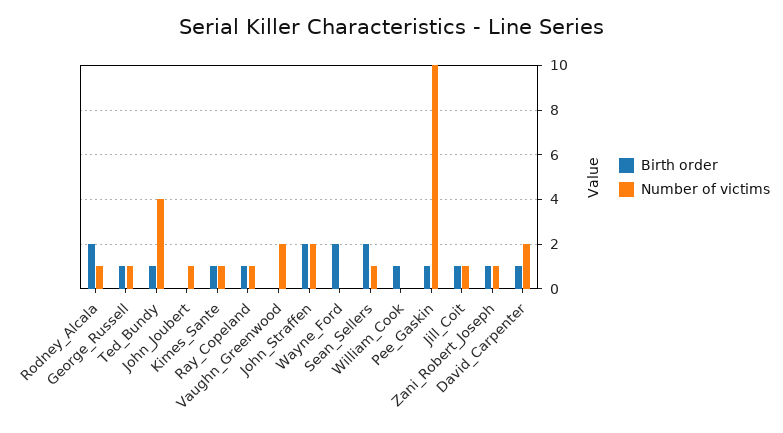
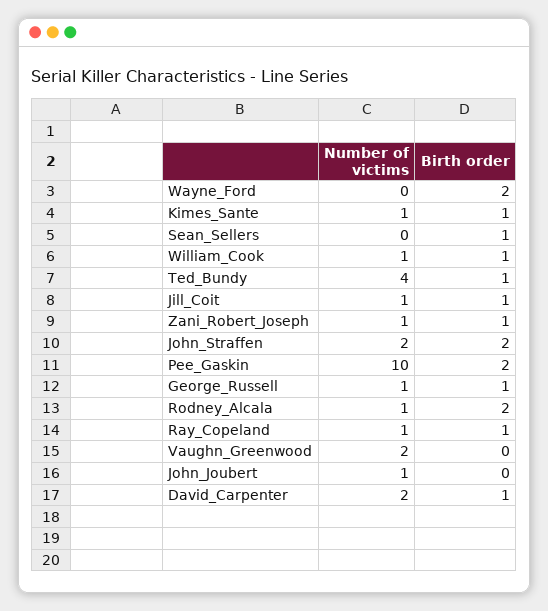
  {
    "Birth order": {
      "Rodney_Alcala": 2,
      "George_Russell": 1,
      "Ted_Bundy": 1,
      "John_Joubert": 0,
      "Kimes_Sante": 1,
      "Ray_Copeland": 1,
      "Vaughn_Greenwood": 0,
      "John_Straffen": 2,
      "Wayne_Ford": 2,
-     "Sean_Sellers": 2,
+     "Sean_Sellers": 1,
      "William_Cook": 1,
-     "Pee_Gaskin": 1,
+     "Pee_Gaskin": 2,
      "Jill_Coit": 1,
      "Zani_Robert_Joseph": 1,
      "David_Carpenter": 1
    },
    "Number of victims": {
      "Rodney_Alcala": 1,
      "George_Russell": 1,
      "Ted_Bundy": 4,
      "John_Joubert": 1,
      "Kimes_Sante": 1,
      "Ray_Copeland": 1,
      "Vaughn_Greenwood": 2,
      "John_Straffen": 2,
      "Wayne_Ford": 0,
-     "Sean_Sellers": 1,
+     "Sean_Sellers": 0,
-     "William_Cook": 0,
+     "William_Cook": 1,
      "Pee_Gaskin": 10,
      "Jill_Coit": 1,
      "Zani_Robert_Joseph": 1,
      "David_Carpenter": 2
    }
  }

